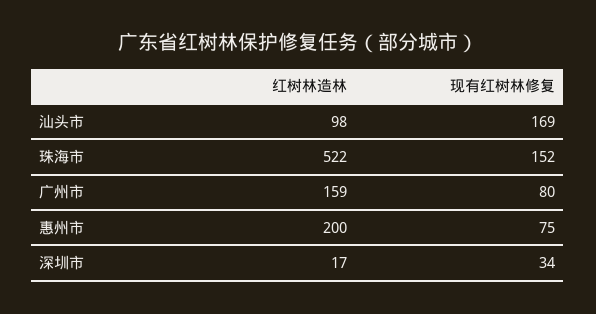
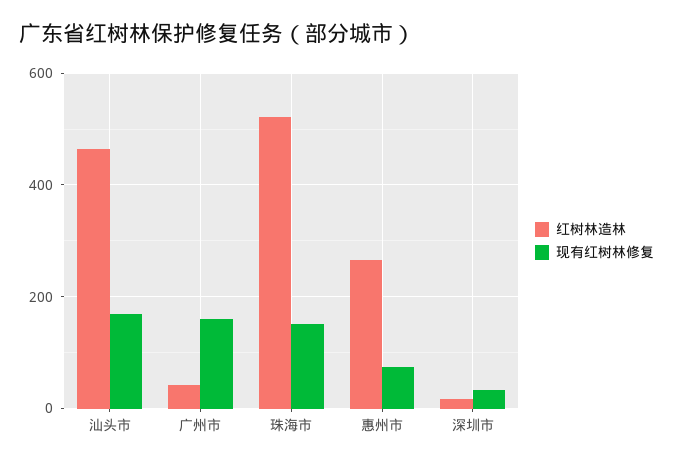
  {
    "红树林造林": {
-     "汕头市": 98,
+     "汕头市": 460,
      "珠海市": 522,
-     "广州市": 159,
+     "广州市": 40,
-     "惠州市": 200,
+     "惠州市": 260,
      "深圳市": 17
    },
    "现有红树林修复": {
      "汕头市": 169,
      "珠海市": 152,
-     "广州市": 80,
+     "广州市": 160,
      "惠州市": 75,
      "深圳市": 34
    }
  }

